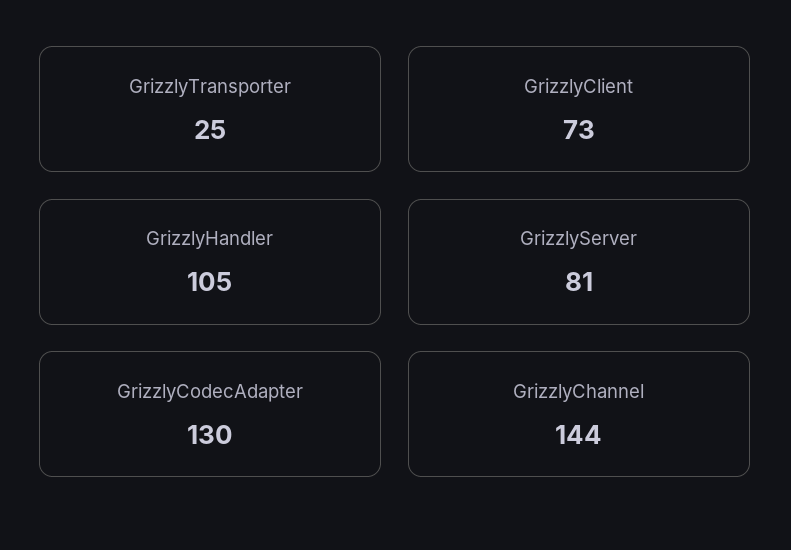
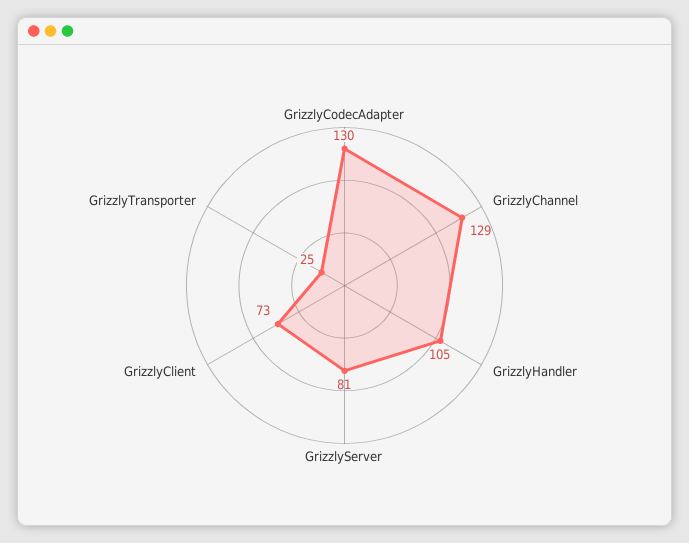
  {
    "GrizzlyTransporter": 25,
    "GrizzlyClient": 73,
    "GrizzlyHandler": 105,
    "GrizzlyServer": 81,
    "GrizzlyCodecAdapter": 130,
-   "GrizzlyChannel": 144
+   "GrizzlyChannel": 129
  }

